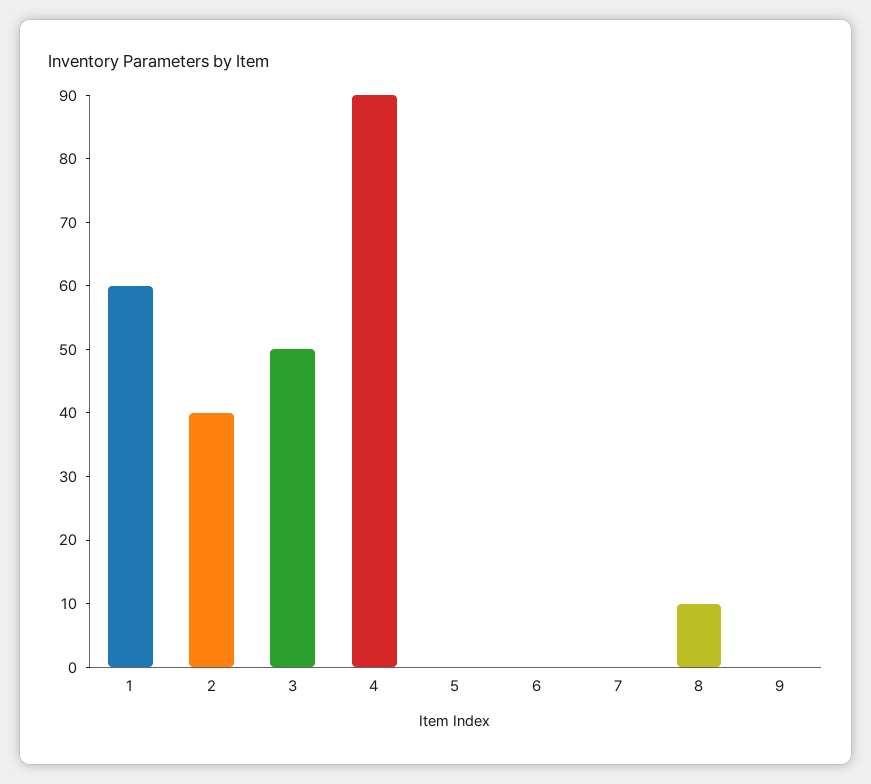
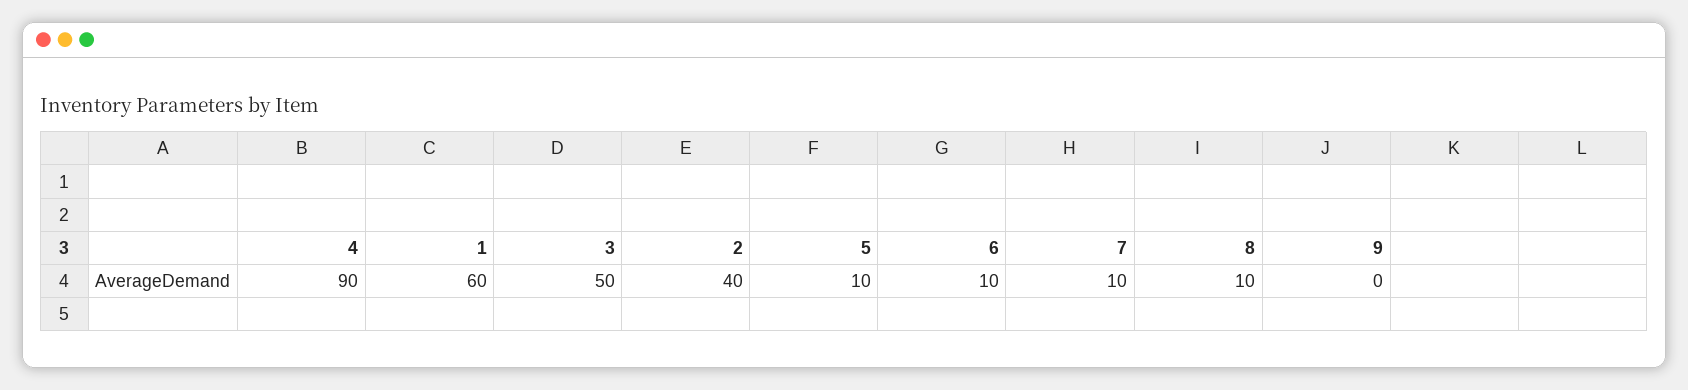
  {
    "1": 60,
    "2": 40,
    "3": 50,
    "4": 90,
-   "5": 0,
+   "5": 10,
-   "6": 0,
+   "6": 10,
-   "7": 0,
+   "7": 10,
    "8": 10,
    "9": 0
  }

